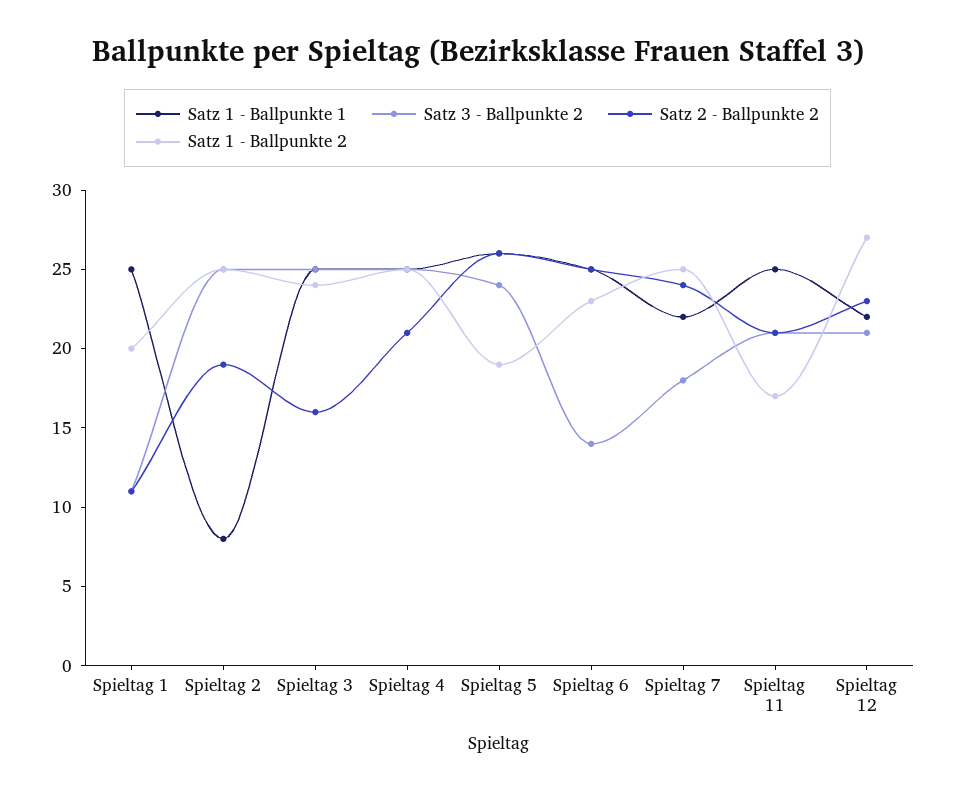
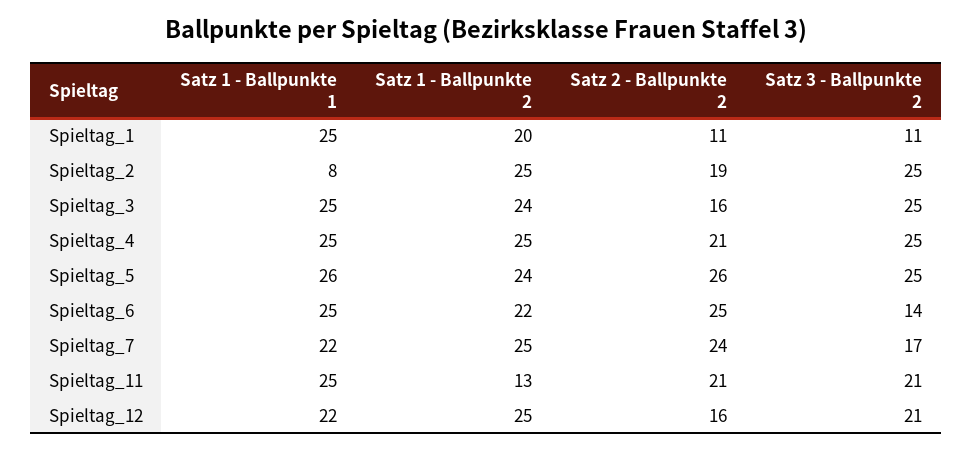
  {
    "Satz 1 - Ballpunkte 1": {
      "Spieltag 1": 25,
      "Spieltag 2": 8,
      "Spieltag 3": 25,
      "Spieltag 4": 25,
      "Spieltag 5": 26,
      "Spieltag 6": 25,
      "Spieltag 7": 22,
      "Spieltag 11": 25,
      "Spieltag 12": 22
    },
    "Satz 3 - Ballpunkte 2": {
      "Spieltag 1": 11,
      "Spieltag 2": 25,
      "Spieltag 3": 25,
      "Spieltag 4": 25,
-     "Spieltag 5": 24,
+     "Spieltag 5": 25,
      "Spieltag 6": 14,
-     "Spieltag 7": 18,
+     "Spieltag 7": 17,
      "Spieltag 11": 21,
      "Spieltag 12": 21
    },
    "Satz 2 - Ballpunkte 2": {
      "Spieltag 1": 11,
      "Spieltag 2": 19,
      "Spieltag 3": 16,
      "Spieltag 4": 21,
      "Spieltag 5": 26,
      "Spieltag 6": 25,
      "Spieltag 7": 24,
      "Spieltag 11": 21,
-     "Spieltag 12": 23
+     "Spieltag 12": 16
    },
    "Satz 1 - Ballpunkte 2": {
      "Spieltag 1": 20,
      "Spieltag 2": 25,
      "Spieltag 3": 24,
      "Spieltag 4": 25,
-     "Spieltag 5": 19,
+     "Spieltag 5": 24,
-     "Spieltag 6": 23,
+     "Spieltag 6": 22,
      "Spieltag 7": 25,
-     "Spieltag 11": 17,
+     "Spieltag 11": 13,
-     "Spieltag 12": 27
+     "Spieltag 12": 25
    }
  }

